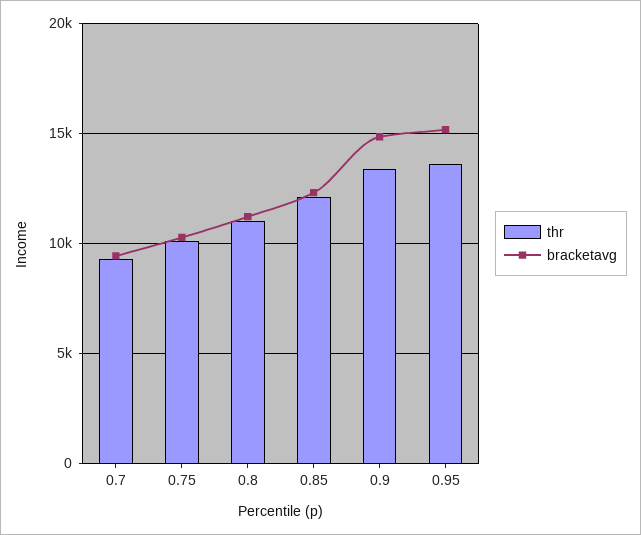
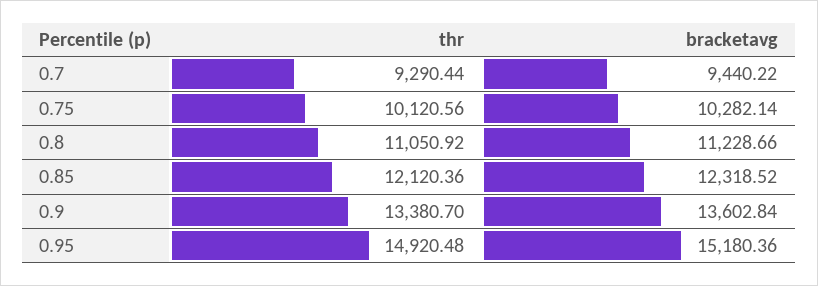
  {
    "thr": {
      "0.7": 9290.44,
      "0.75": 10120.56,
      "0.8": 11050.92,
      "0.85": 12120.36,
      "0.9": 13380.7,
-     "0.95": 13500
+     "0.95": 14920.48
    },
    "bracketavg": {
      "0.7": 9440.22,
      "0.75": 10282.14,
      "0.8": 11228.66,
      "0.85": 12318.52,
-     "0.9": 15000,
+     "0.9": 13602.84,
      "0.95": 15180.36
    }
  }

